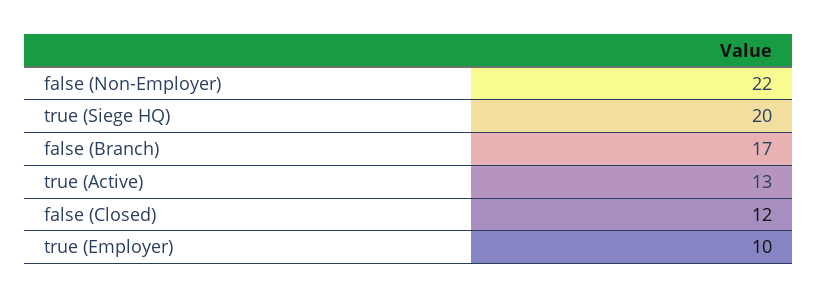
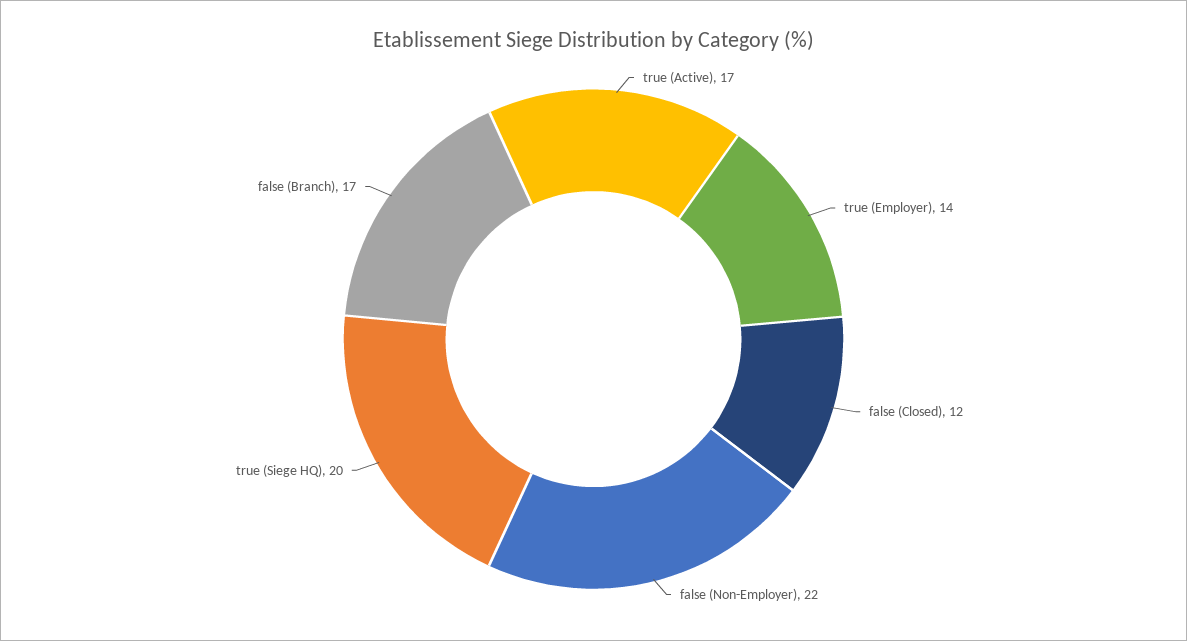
  {
    "false (Non-Employer)": 22,
    "true (Siege HQ)": 20,
    "false (Branch)": 17,
-   "true (Active)": 13,
+   "true (Active)": 17,
    "false (Closed)": 12,
-   "true (Employer)": 10
+   "true (Employer)": 14
  }

